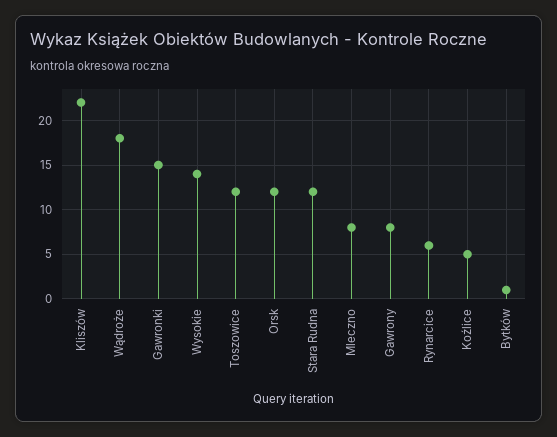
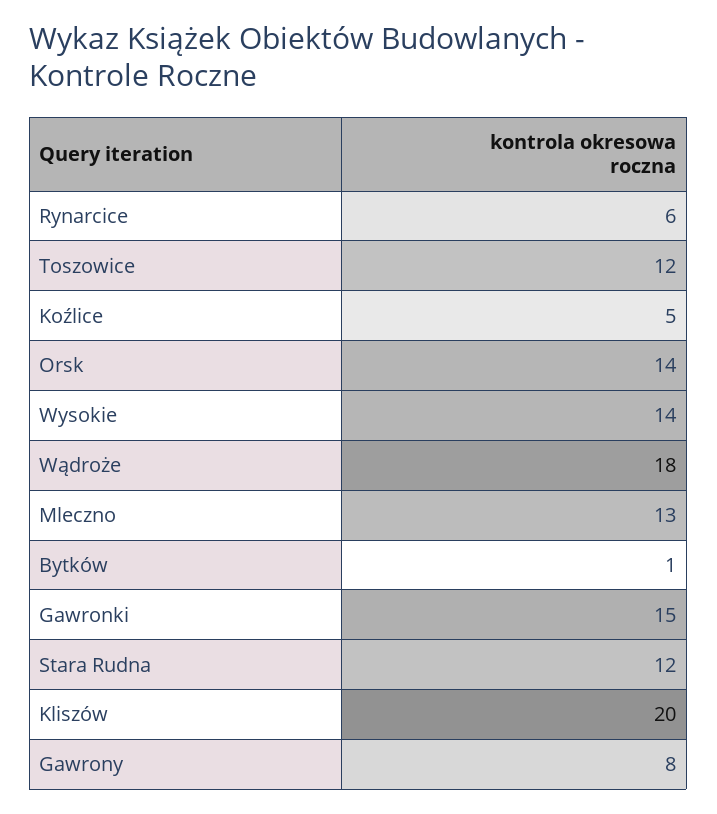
  {
-   "Kliszów": 22,
+   "Kliszów": 20,
    "Wądroże": 18,
    "Gawronki": 15,
    "Wysokie": 14,
    "Toszowice": 12,
-   "Orsk": 12,
+   "Orsk": 14,
    "Stara Rudna": 12,
-   "Mleczno": 8,
+   "Mleczno": 13,
    "Gawrony": 8,
    "Rynarcice": 6,
    "Koźlice": 5,
    "Bytków": 1
  }

